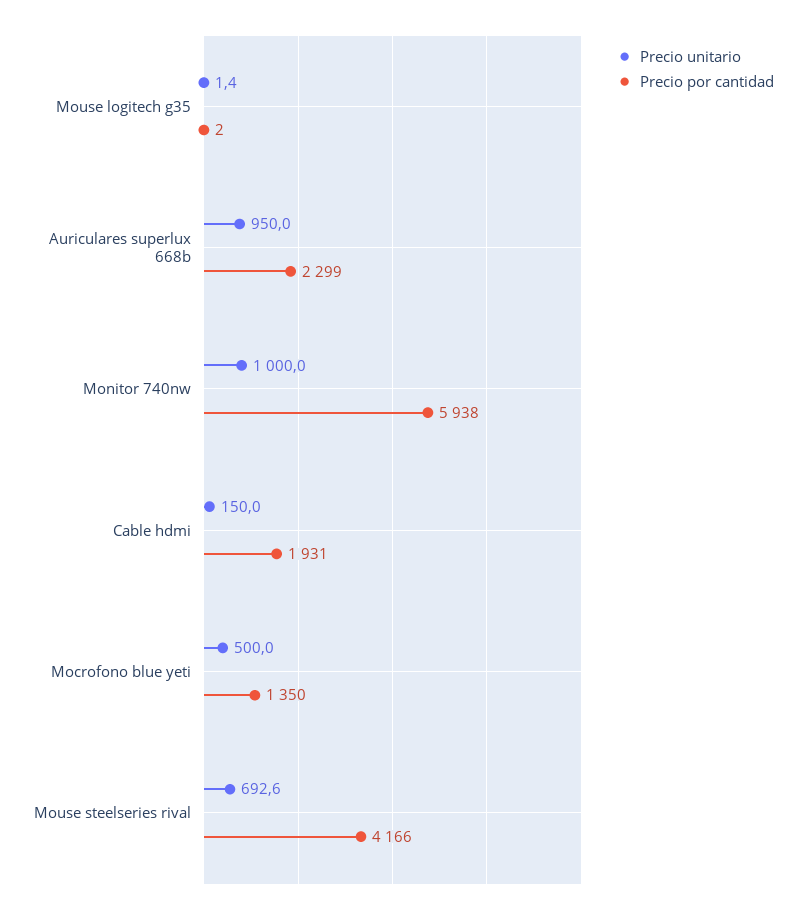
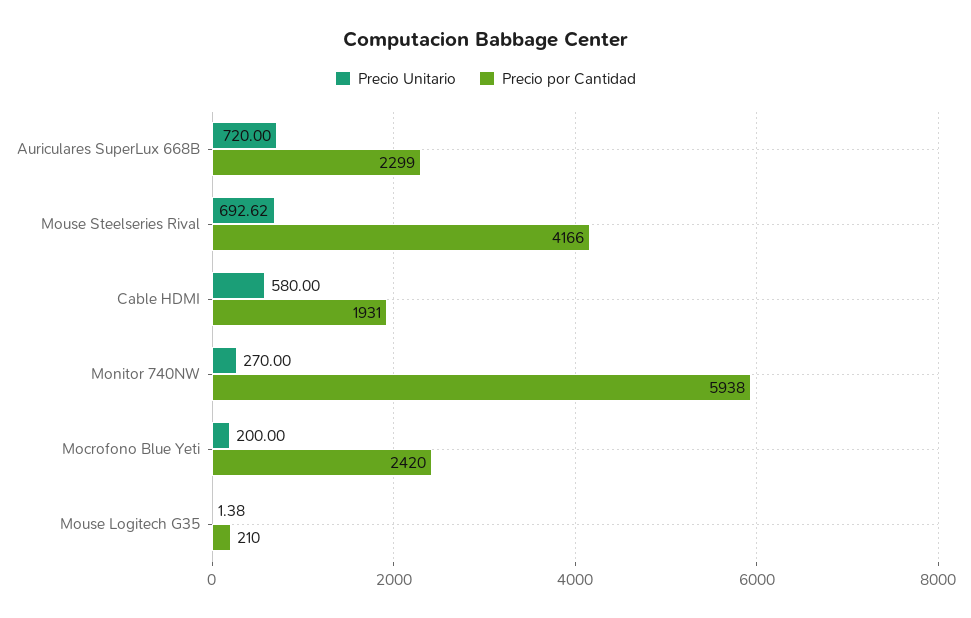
  {
    "Precio unitario": {
      "Mouse logitech g35": 1.38,
-     "Auriculares superlux 668b": 950,
+     "Auriculares superlux 668b": 720,
-     "Monitor 740nw": 1000,
+     "Monitor 740nw": 270,
-     "Cable hdmi": 150,
+     "Cable hdmi": 580,
-     "Mocrofono blue yeti": 500,
+     "Mocrofono blue yeti": 200,
      "Mouse steelseries rival": 692.62
    },
    "Precio por cantidad": {
-     "Mouse logitech g35": 2,
+     "Mouse logitech g35": 210,
      "Auriculares superlux 668b": 2299,
      "Monitor 740nw": 5938,
      "Cable hdmi": 1931,
-     "Mocrofono blue yeti": 1350,
+     "Mocrofono blue yeti": 2420,
      "Mouse steelseries rival": 4166
    }
  }

